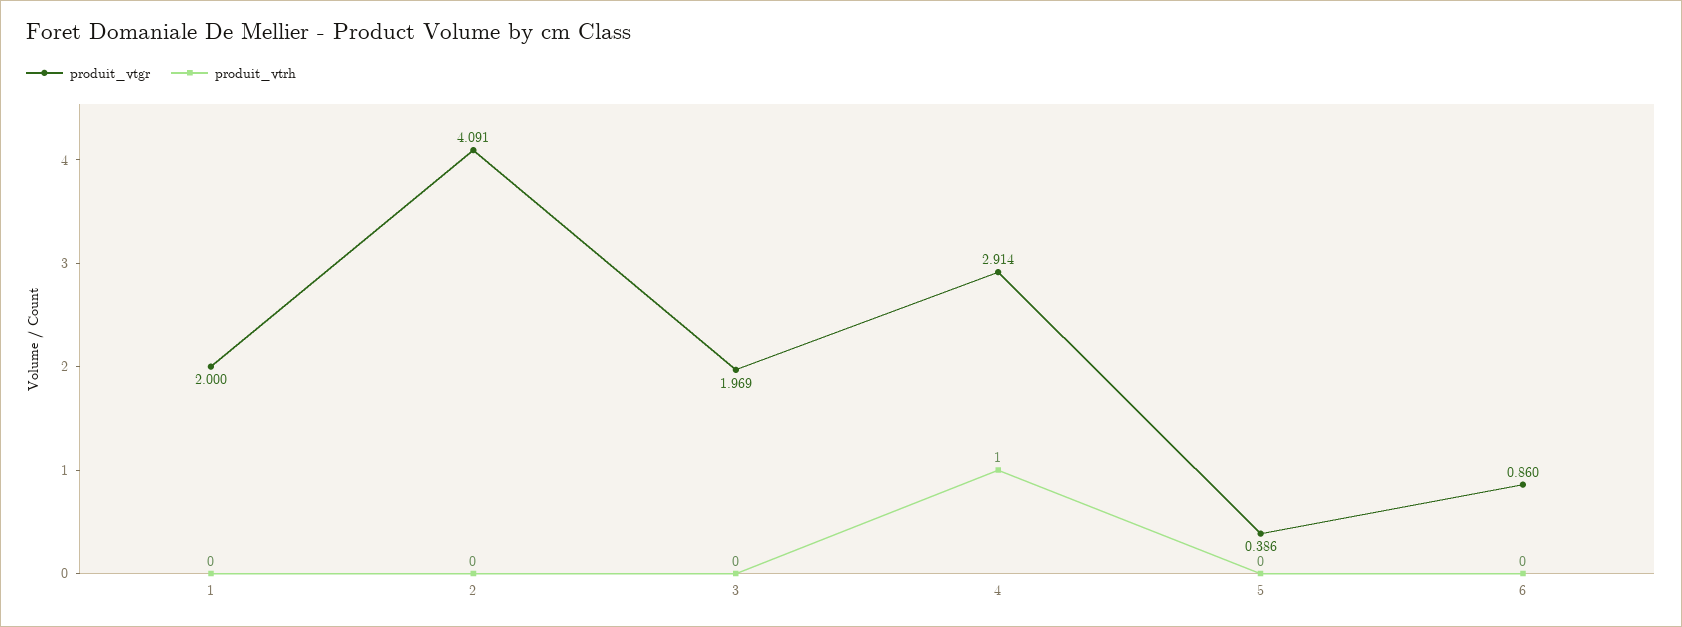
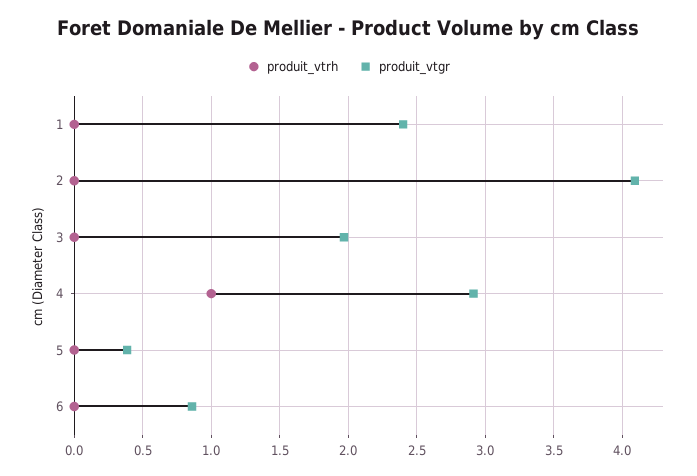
  {
    "produit_vtgr": {
-     "1": 2,
+     "1": 2.4,
      "2": 4.091,
      "3": 1.969,
      "4": 2.914,
      "5": 0.386,
      "6": 0.86
    },
    "produit_vtrh": {
      "1": 0,
      "2": 0,
      "3": 0,
      "4": 1,
      "5": 0,
      "6": 0
    }
  }

